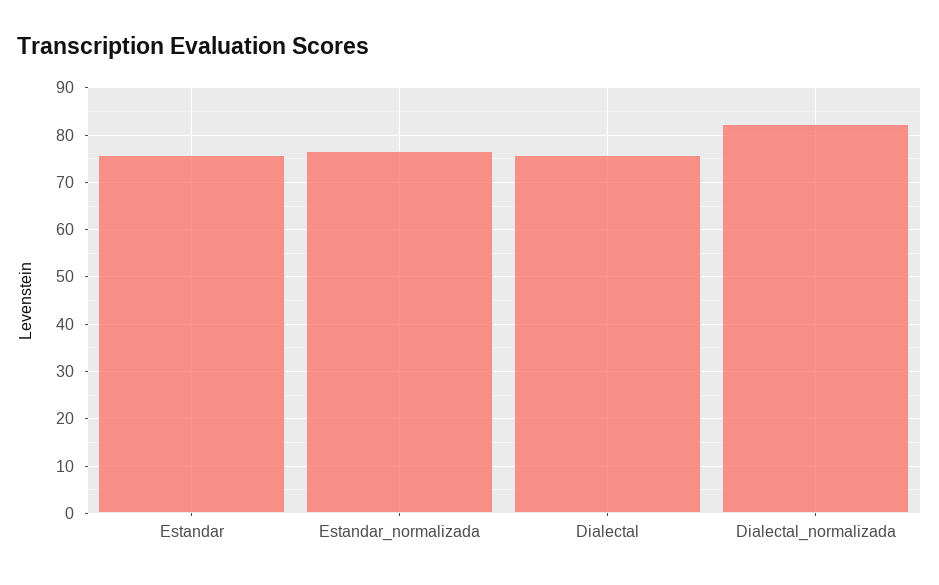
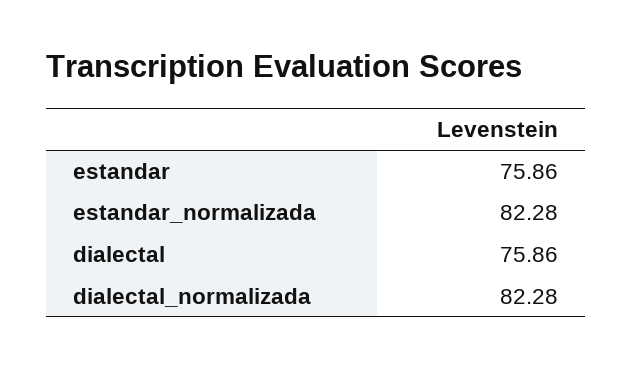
  {
    "Estandar": 75.86,
-   "Estandar_normalizada": 76,
+   "Estandar_normalizada": 82.28,
    "Dialectal": 75.86,
    "Dialectal_normalizada": 82.28
  }

